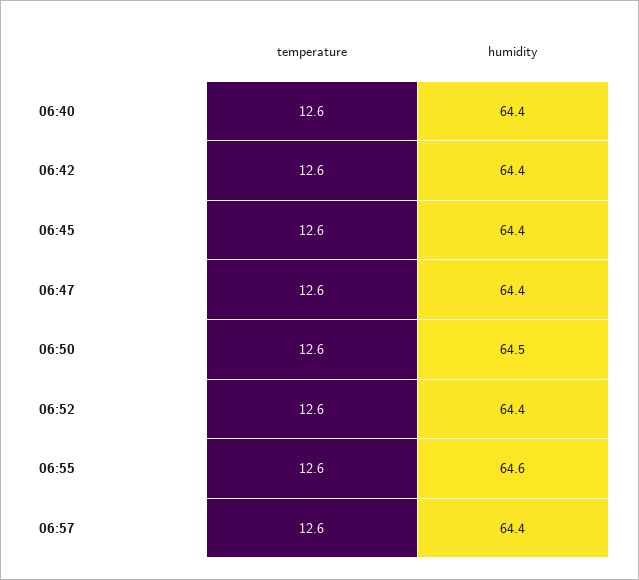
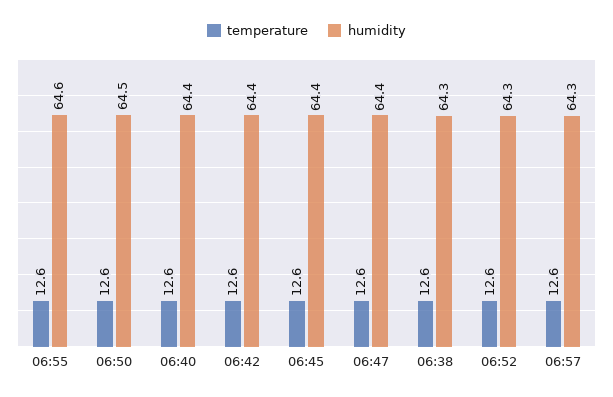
  {
    "temperature": {
      "06:40": 12.6,
      "06:42": 12.6,
      "06:45": 12.6,
      "06:47": 12.6,
      "06:50": 12.6,
      "06:52": 12.6,
      "06:55": 12.6,
-     "06:57": 12.6
+     "06:57": 12.6,
+     "06:38": 12.6
    },
    "humidity": {
      "06:40": 64.4,
      "06:42": 64.4,
      "06:45": 64.4,
      "06:47": 64.4,
      "06:50": 64.5,
-     "06:52": 64.4,
+     "06:52": 64.3,
      "06:55": 64.6,
-     "06:57": 64.4
+     "06:57": 64.3,
+     "06:38": 64.3
    }
  }

